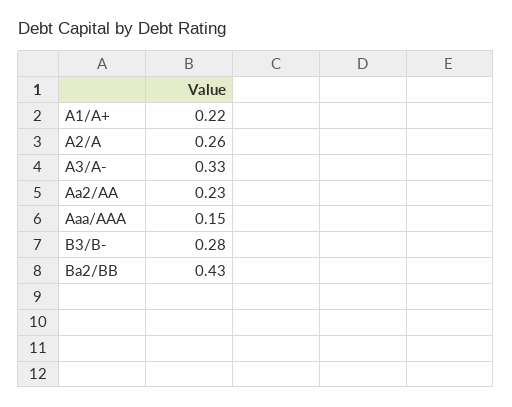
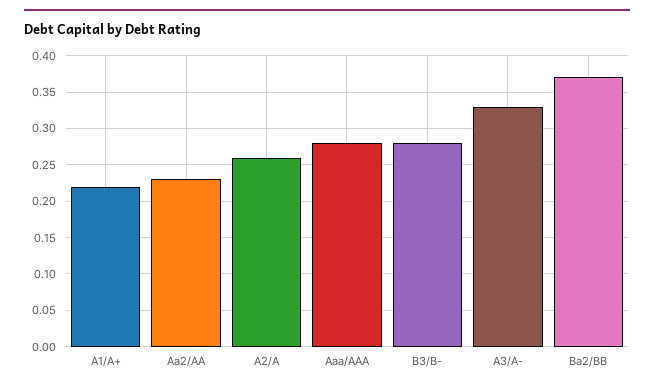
  {
    "A1/A+": 0.22,
    "A2/A": 0.26,
    "A3/A-": 0.33,
    "Aa2/AA": 0.23,
-   "Aaa/AAA": 0.15,
+   "Aaa/AAA": 0.28,
    "B3/B-": 0.28,
-   "Ba2/BB": 0.43
+   "Ba2/BB": 0.37
  }

